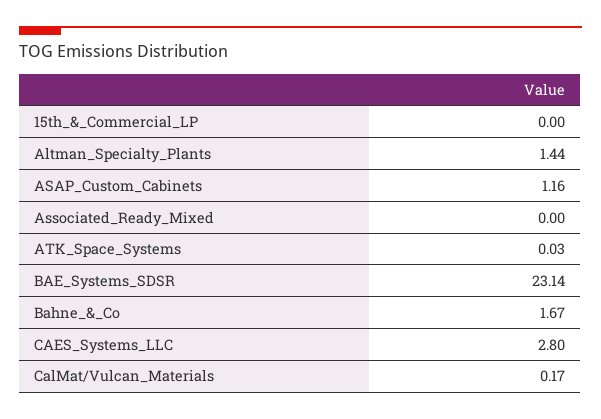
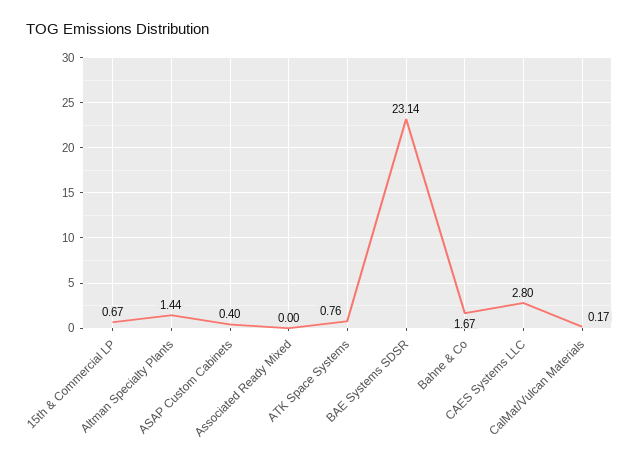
  {
-   "15th_&_Commercial_LP": 0,
+   "15th_&_Commercial_LP": 0.67,
    "Altman_Specialty_Plants": 1.44,
-   "ASAP_Custom_Cabinets": 1.16,
+   "ASAP_Custom_Cabinets": 0.4,
    "Associated_Ready_Mixed": 0,
-   "ATK_Space_Systems": 0.03,
+   "ATK_Space_Systems": 0.76,
    "BAE_Systems_SDSR": 23.14,
    "Bahne_&_Co": 1.67,
    "CAES_Systems_LLC": 2.8,
    "CalMat/Vulcan_Materials": 0.17
  }

